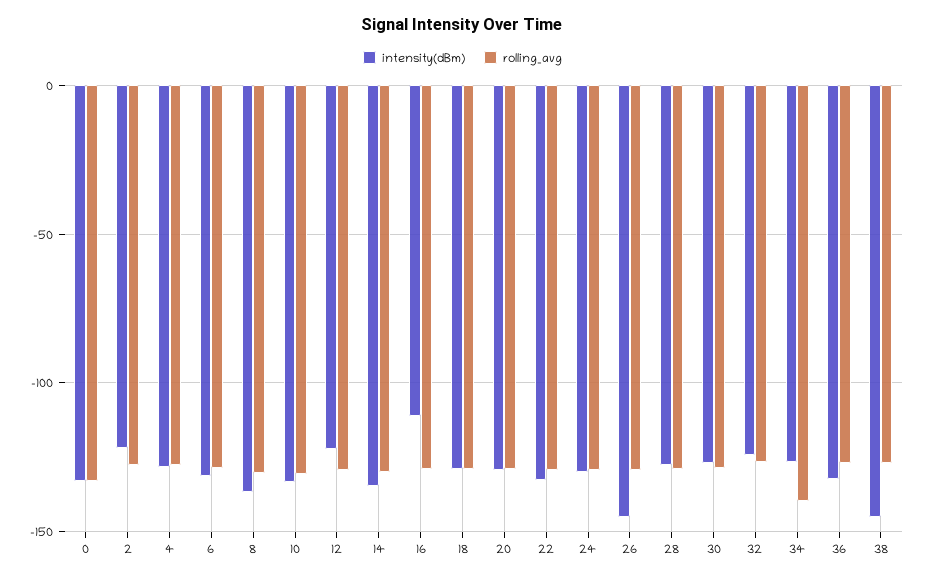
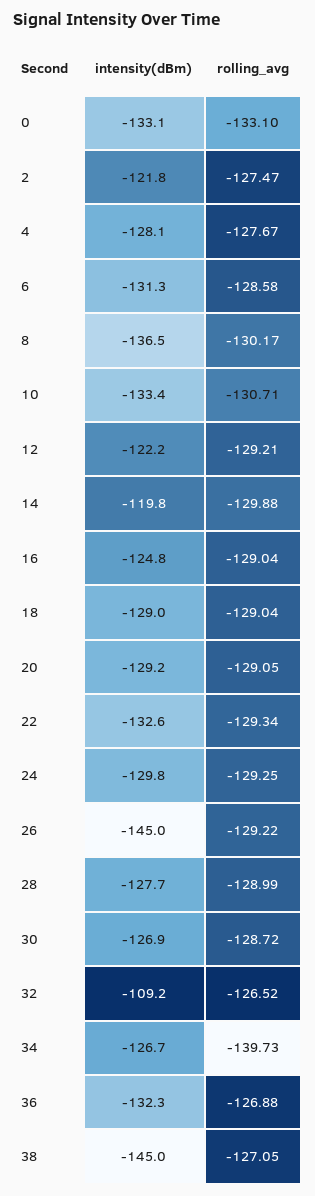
  {
    "intensity(dBm)": {
      "0": -133.1,
      "2": -121.8,
      "4": -128.1,
      "6": -131.3,
      "8": -136.5,
      "10": -133.4,
      "12": -122.2,
-     "14": -135,
+     "14": -119.8,
-     "16": -110,
+     "16": -124.8,
      "18": -129,
      "20": -129.2,
      "22": -132.6,
      "24": -129.8,
      "26": -145,
      "28": -127.7,
      "30": -126.9,
-     "32": -125,
+     "32": -109.2,
      "34": -126.7,
      "36": -132.3,
      "38": -145
    },
    "rolling_avg": {
      "0": -133.1,
      "2": -127.47,
      "4": -127.67,
      "6": -128.58,
      "8": -130.17,
      "10": -130.71,
      "12": -129.21,
      "14": -129.88,
      "16": -129.04,
      "18": -129.04,
      "20": -129.05,
      "22": -129.34,
      "24": -129.25,
      "26": -129.22,
      "28": -128.99,
      "30": -128.72,
      "32": -126.52,
      "34": -139.73,
      "36": -126.88,
      "38": -127.05
    }
  }

